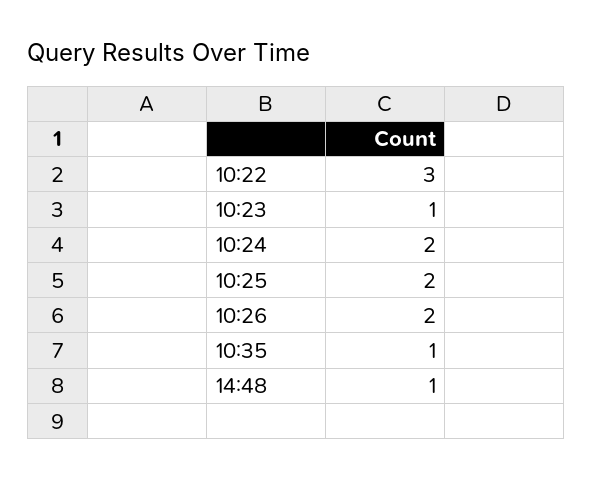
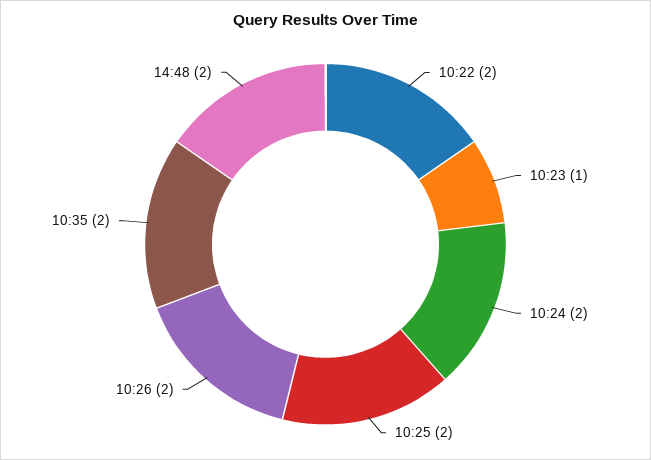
  {
-   "10:22": 3,
+   "10:22": 2,
    "10:23": 1,
    "10:24": 2,
    "10:25": 2,
    "10:26": 2,
-   "10:35": 1,
+   "10:35": 2,
-   "14:48": 1
+   "14:48": 2
  }

